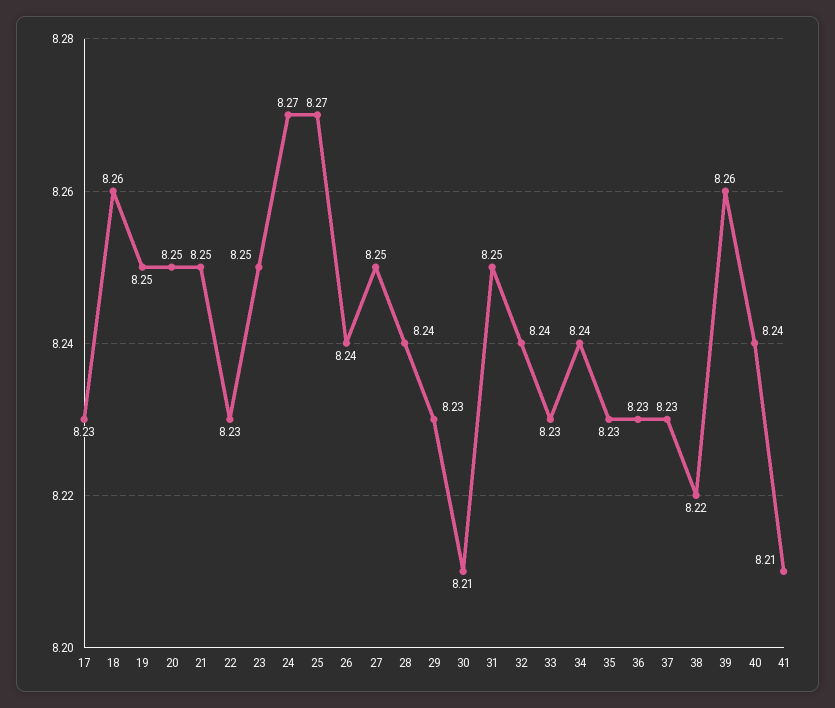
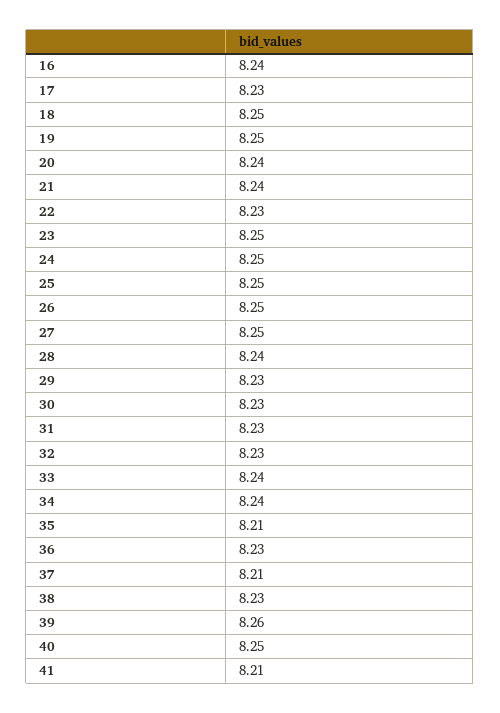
  {
    "17": 8.23,
-   "18": 8.26,
+   "18": 8.25,
    "19": 8.25,
-   "20": 8.25,
+   "20": 8.24,
-   "21": 8.25,
+   "21": 8.24,
    "22": 8.23,
    "23": 8.25,
-   "24": 8.27,
+   "24": 8.25,
-   "25": 8.27,
+   "25": 8.25,
-   "26": 8.24,
+   "26": 8.25,
    "27": 8.25,
    "28": 8.24,
    "29": 8.23,
-   "30": 8.21,
+   "30": 8.23,
-   "31": 8.25,
+   "31": 8.23,
-   "32": 8.24,
+   "32": 8.23,
-   "33": 8.23,
+   "33": 8.24,
    "34": 8.24,
-   "35": 8.23,
+   "35": 8.21,
    "36": 8.23,
-   "37": 8.23,
+   "37": 8.21,
-   "38": 8.22,
+   "38": 8.23,
    "39": 8.26,
-   "40": 8.24,
+   "40": 8.25,
-   "41": 8.21
+   "41": 8.21,
+   "16": 8.24
  }

